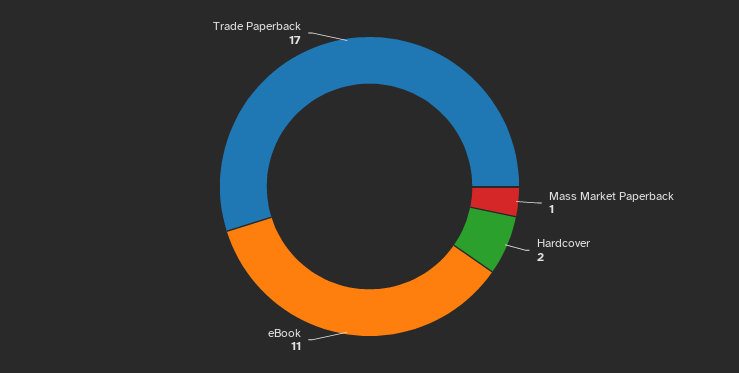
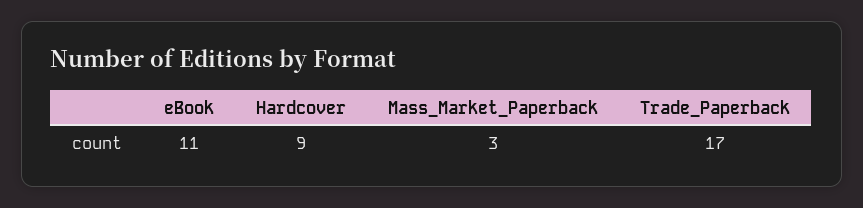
  {
-   "Mass Market Paperback": 1,
+   "Mass Market Paperback": 3,
-   "Hardcover": 2,
+   "Hardcover": 9,
    "eBook": 11,
    "Trade Paperback": 17
  }

